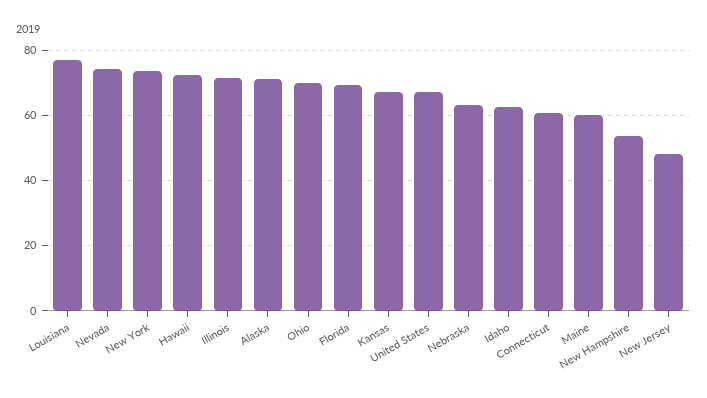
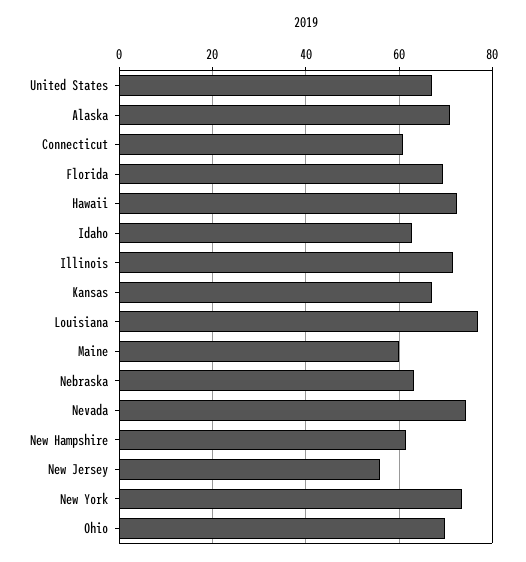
  {
    "Louisiana": 76,
    "Nevada": 74,
    "New York": 74,
    "Hawaii": 72,
    "Illinois": 72,
    "Alaska": 70,
    "Ohio": 70,
    "Florida": 70,
    "Kansas": 68,
    "United States": 68,
    "Nebraska": 64,
    "Idaho": 62,
    "Connecticut": 60,
    "Maine": 60,
-   "New Hampshire": 54,
+   "New Hampshire": 62,
-   "New Jersey": 48
+   "New Jersey": 56
  }

